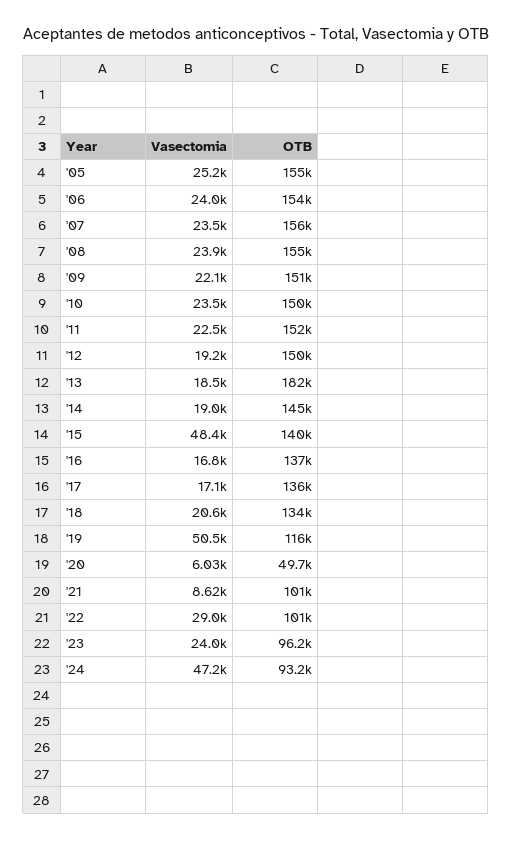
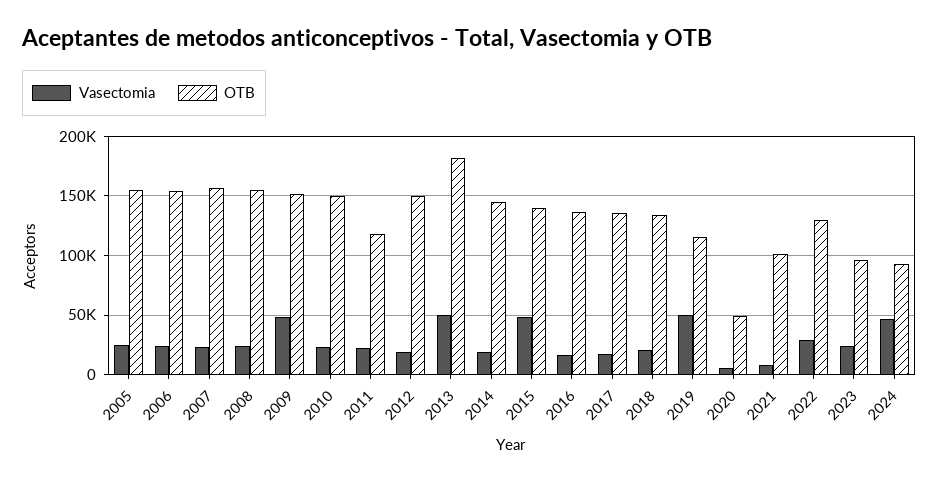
  {
    "Vasectomia": {
      "'05": 25200,
      "'06": 24000,
      "'07": 23500,
      "'08": 23900,
-     "'09": 22100,
+     "'09": 50000,
      "'10": 23500,
      "'11": 22500,
      "'12": 19200,
-     "'13": 18500,
+     "'13": 50000,
      "'14": 19000,
      "'15": 48400,
      "'16": 16800,
      "'17": 17100,
      "'18": 20600,
      "'19": 50500,
      "'20": 6030,
      "'21": 8620,
      "'22": 29000,
      "'23": 24000,
      "'24": 47200
    },
    "OTB": {
      "'05": 155000,
      "'06": 154000,
      "'07": 156000,
      "'08": 155000,
      "'09": 151000,
      "'10": 150000,
-     "'11": 152000,
+     "'11": 120000,
      "'12": 150000,
      "'13": 182000,
      "'14": 145000,
      "'15": 140000,
      "'16": 137000,
      "'17": 136000,
      "'18": 134000,
      "'19": 116000,
      "'20": 49700,
      "'21": 101000,
-     "'22": 101000,
+     "'22": 130000,
      "'23": 96200,
      "'24": 93200
    }
  }

